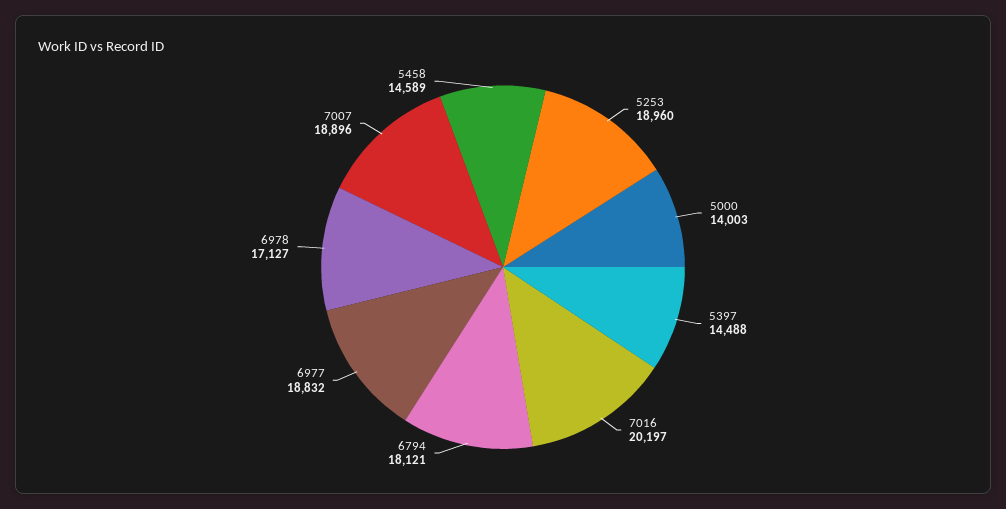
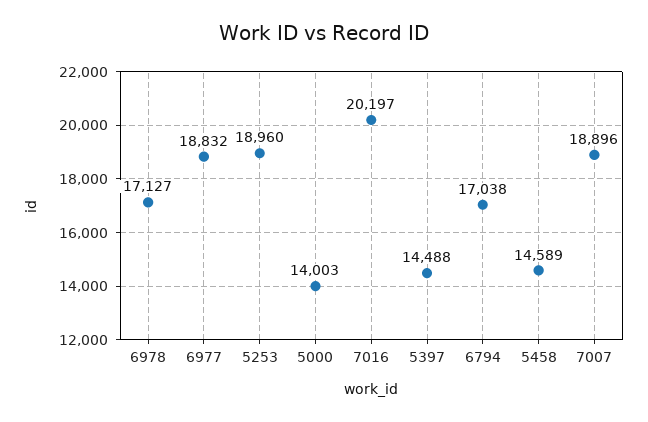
  {
    "5253": 18960,
    "5000": 14003,
    "5397": 14488,
    "7016": 20197,
-   "6794": 18121,
+   "6794": 17038,
    "6977": 18832,
    "6978": 17127,
    "7007": 18896,
    "5458": 14589
  }

